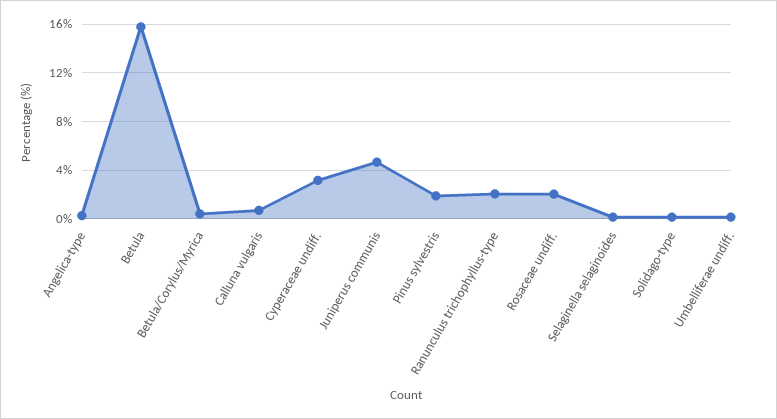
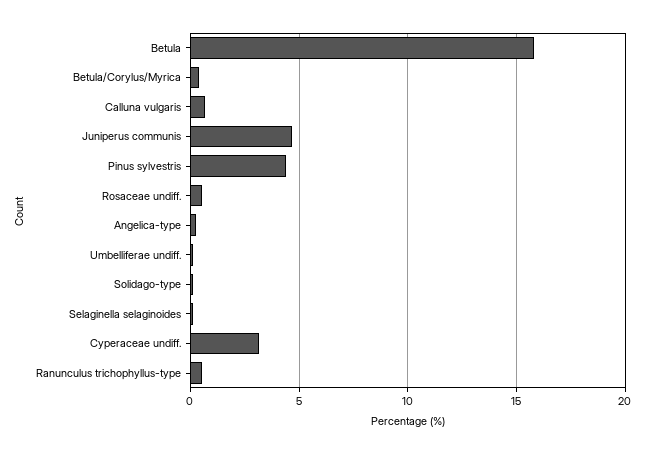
  {
    "Angelica-type": 0.5,
    "Betula": 16,
    "Betula/Corylus/Myrica": 0.5,
    "Calluna vulgaris": 0.5,
    "Cyperaceae undiff.": 3,
    "Juniperus communis": 4.5,
-   "Pinus sylvestris": 2,
+   "Pinus sylvestris": 4.5,
-   "Ranunculus trichophyllus-type": 2,
+   "Ranunculus trichophyllus-type": 0.5,
-   "Rosaceae undiff.": 2,
+   "Rosaceae undiff.": 0.5,
    "Selaginella selaginoides": 0,
    "Solidago-type": 0,
    "Umbelliferae undiff.": 0
  }

